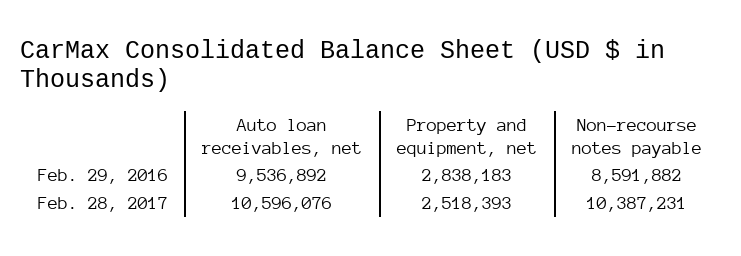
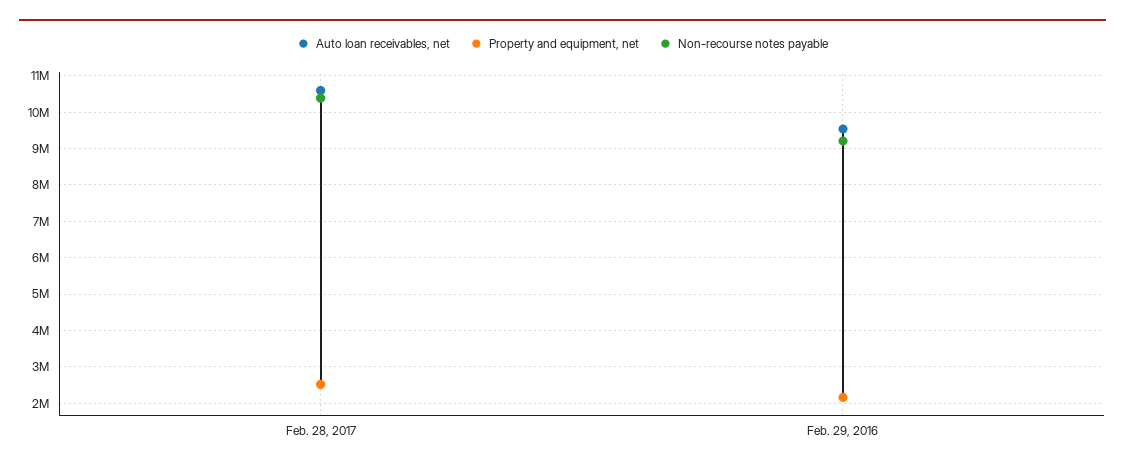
  {
    "Auto loan receivables, net": {
      "Feb. 29, 2016": 9536892,
      "Feb. 28, 2017": 10596076
    },
    "Property and equipment, net": {
-     "Feb. 29, 2016": 2838183,
+     "Feb. 29, 2016": 2200000,
      "Feb. 28, 2017": 2518393
    },
    "Non-recourse notes payable": {
-     "Feb. 29, 2016": 8591882,
+     "Feb. 29, 2016": 9200000,
      "Feb. 28, 2017": 10387231
    }
  }

